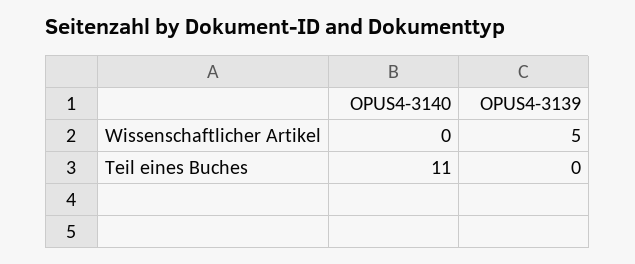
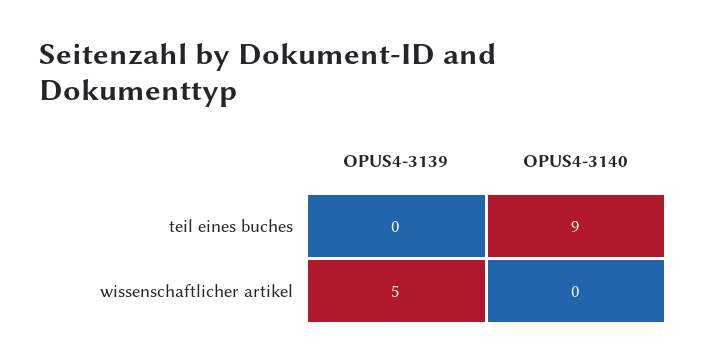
  {
    "OPUS4-3140": {
      "Wissenschaftlicher Artikel": 0,
-     "Teil eines Buches": 11
+     "Teil eines Buches": 9
    },
    "OPUS4-3139": {
      "Wissenschaftlicher Artikel": 5,
      "Teil eines Buches": 0
    }
  }

